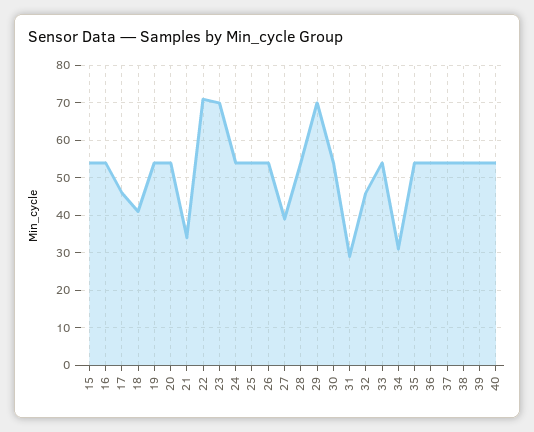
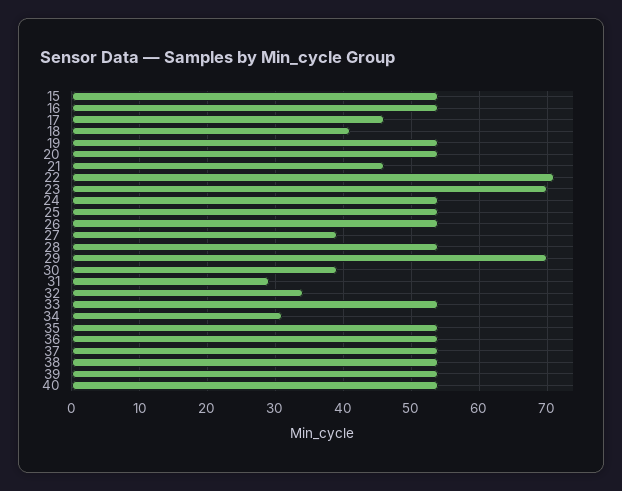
  {
    "15": 54,
    "16": 54,
    "17": 46,
    "18": 41,
    "19": 54,
    "20": 54,
-   "21": 35,
+   "21": 46,
    "22": 71,
    "23": 70,
    "24": 54,
    "25": 54,
    "26": 54,
    "27": 39,
    "28": 54,
    "29": 70,
-   "30": 55,
+   "30": 39,
    "31": 29,
-   "32": 45,
+   "32": 34,
    "33": 54,
    "34": 31,
    "35": 54,
    "36": 54,
    "37": 54,
    "38": 54,
    "39": 54,
    "40": 54
  }

